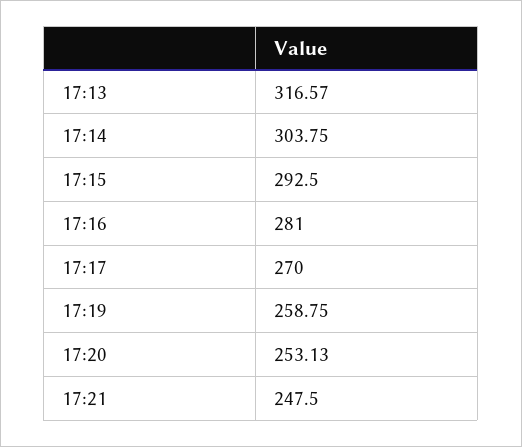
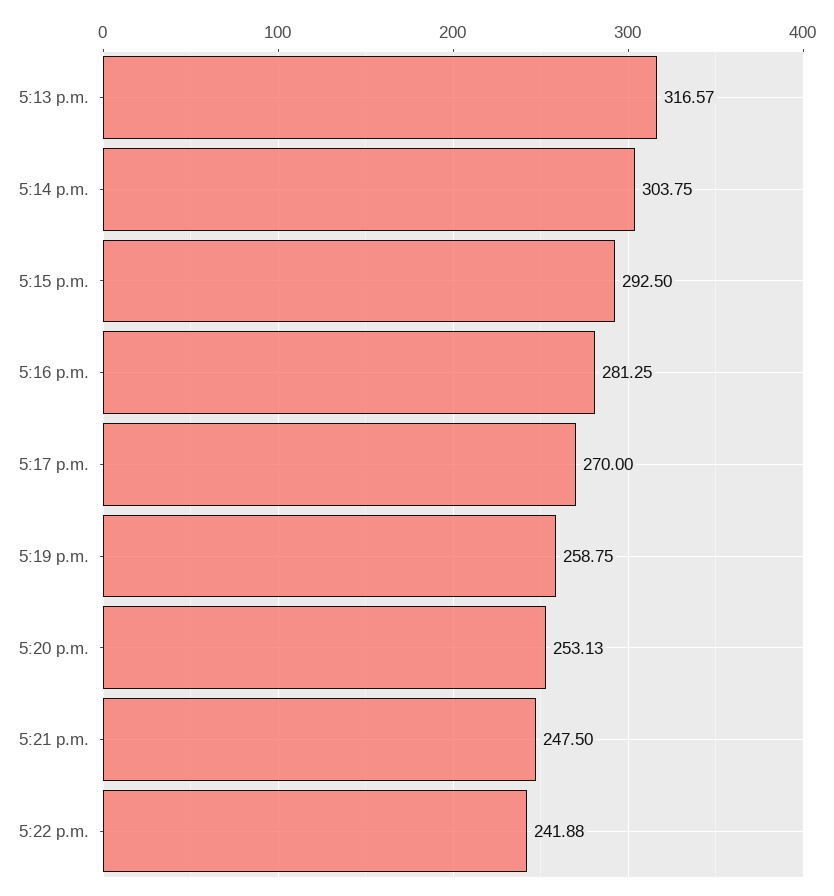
  {
    "17:13": 316.57,
    "17:14": 303.75,
    "17:15": 292.5,
-   "17:16": 281,
+   "17:16": 281.25,
    "17:17": 270,
    "17:19": 258.75,
    "17:20": 253.13,
-   "17:21": 247.5
+   "17:21": 247.5,
+   "5:22 p.m.": 241.88
  }

